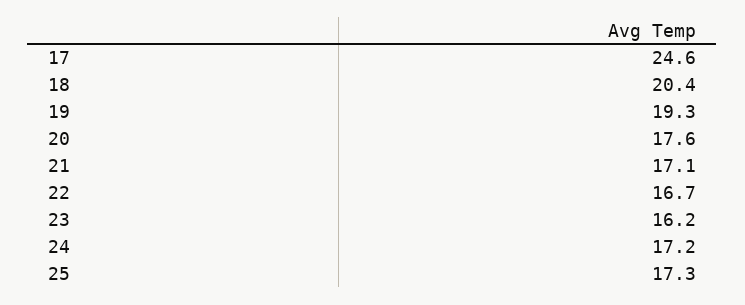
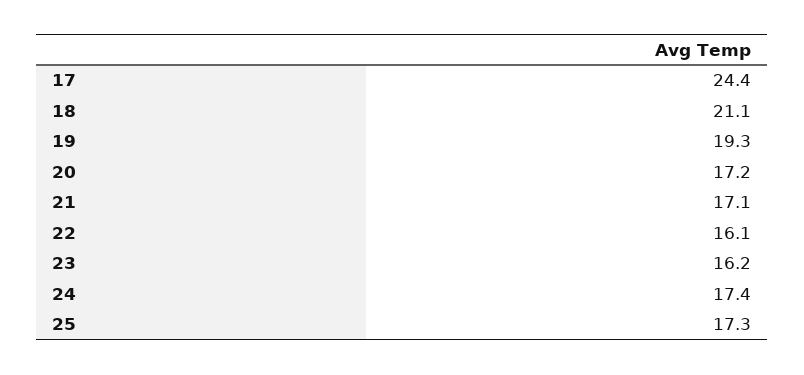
  {
-   "17": 24.6,
+   "17": 24.4,
-   "18": 20.4,
+   "18": 21.1,
    "19": 19.3,
-   "20": 17.6,
+   "20": 17.2,
    "21": 17.1,
-   "22": 16.7,
+   "22": 16.1,
    "23": 16.2,
-   "24": 17.2,
+   "24": 17.4,
    "25": 17.3
  }

